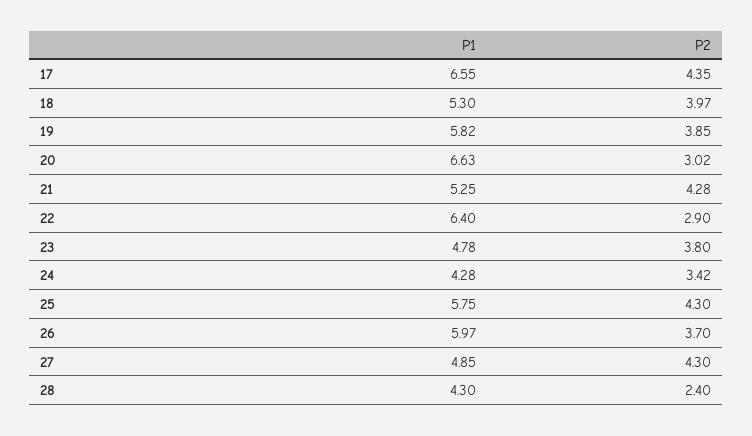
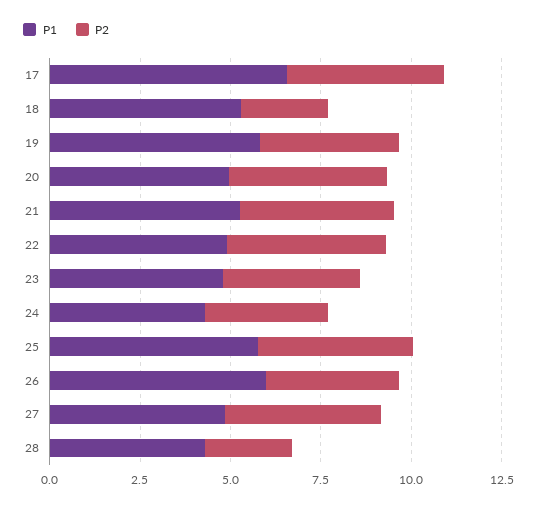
  {
    "P1": {
      "17": 6.55,
      "18": 5.3,
      "19": 5.82,
-     "20": 6.63,
+     "20": 5,
      "21": 5.25,
-     "22": 6.4,
+     "22": 5,
      "23": 4.78,
      "24": 4.28,
      "25": 5.75,
      "26": 5.97,
      "27": 4.85,
      "28": 4.3
    },
    "P2": {
      "17": 4.35,
-     "18": 3.97,
+     "18": 2.5,
      "19": 3.85,
-     "20": 3.02,
+     "20": 4.5,
      "21": 4.28,
-     "22": 2.9,
+     "22": 4.5,
      "23": 3.8,
      "24": 3.42,
      "25": 4.3,
      "26": 3.7,
      "27": 4.3,
      "28": 2.4
    }
  }

